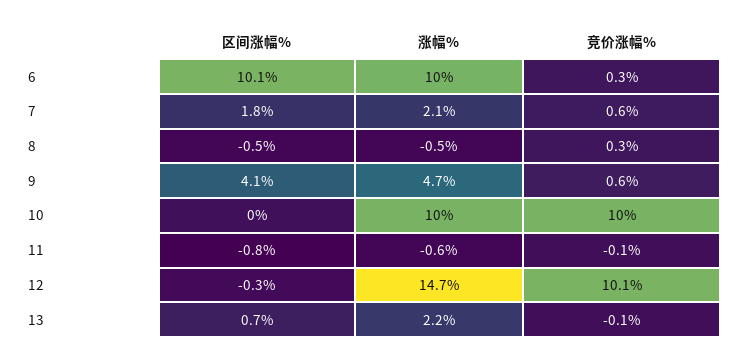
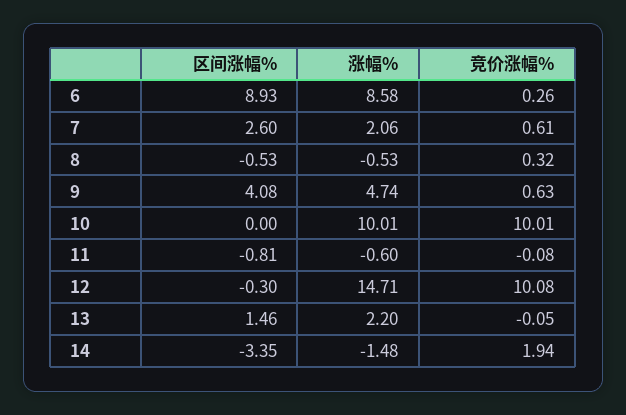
  {
    "区间涨幅%": {
-     "6": 10.1,
+     "6": 8.93,
-     "7": 1.8,
+     "7": 2.6,
      "8": -0.53,
      "9": 4.08,
      "10": 0,
      "11": -0.81,
      "12": -0.3,
-     "13": 0.7
+     "13": 1.46,
+     "14": -3.35
    },
    "涨幅%": {
-     "6": 10,
+     "6": 8.58,
      "7": 2.06,
      "8": -0.53,
      "9": 4.74,
      "10": 10.01,
      "11": -0.6,
      "12": 14.71,
-     "13": 2.2
+     "13": 2.2,
+     "14": -1.48
    },
    "竞价涨幅%": {
      "6": 0.26,
      "7": 0.61,
      "8": 0.32,
      "9": 0.63,
      "10": 10.01,
      "11": -0.08,
      "12": 10.08,
-     "13": -0.05
+     "13": -0.05,
+     "14": 1.94
    }
  }

